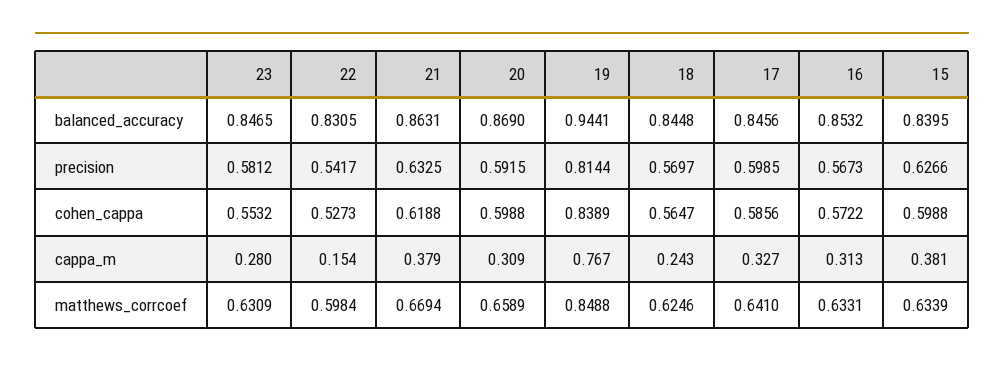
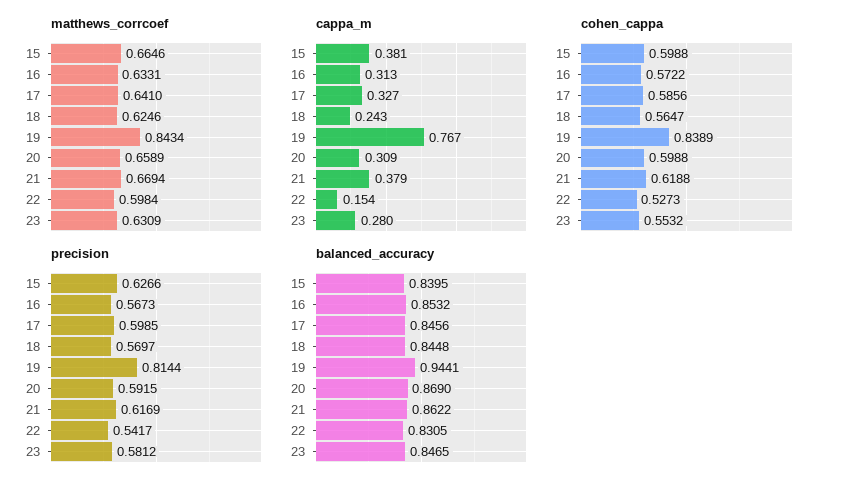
  {
    "balanced_accuracy": {
      "23": 0.8465,
      "22": 0.8305,
-     "21": 0.8631,
+     "21": 0.8622,
      "20": 0.869,
      "19": 0.9441,
      "18": 0.8448,
      "17": 0.8456,
      "16": 0.8532,
      "15": 0.8395
    },
    "precision": {
      "23": 0.5812,
      "22": 0.5417,
-     "21": 0.6325,
+     "21": 0.6169,
      "20": 0.5915,
      "19": 0.8144,
      "18": 0.5697,
      "17": 0.5985,
      "16": 0.5673,
      "15": 0.6266
    },
    "cohen_cappa": {
      "23": 0.5532,
      "22": 0.5273,
      "21": 0.6188,
      "20": 0.5988,
      "19": 0.8389,
      "18": 0.5647,
      "17": 0.5856,
      "16": 0.5722,
      "15": 0.5988
    },
    "cappa_m": {
      "23": 0.28,
      "22": 0.154,
      "21": 0.379,
      "20": 0.309,
      "19": 0.767,
      "18": 0.243,
      "17": 0.327,
      "16": 0.313,
      "15": 0.381
    },
    "matthews_corrcoef": {
      "23": 0.6309,
      "22": 0.5984,
      "21": 0.6694,
      "20": 0.6589,
-     "19": 0.8488,
+     "19": 0.8434,
      "18": 0.6246,
      "17": 0.641,
      "16": 0.6331,
-     "15": 0.6339
+     "15": 0.6646
    }
  }

